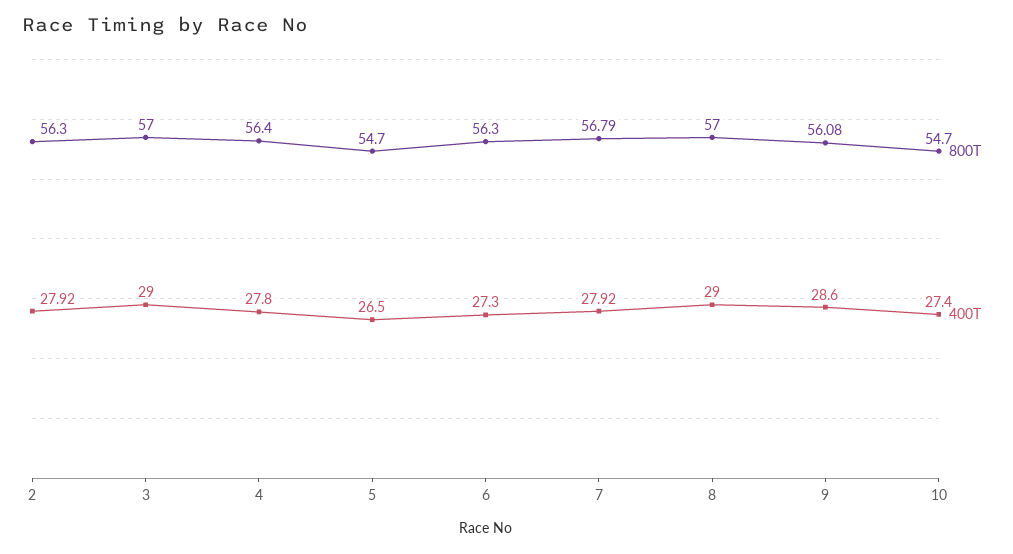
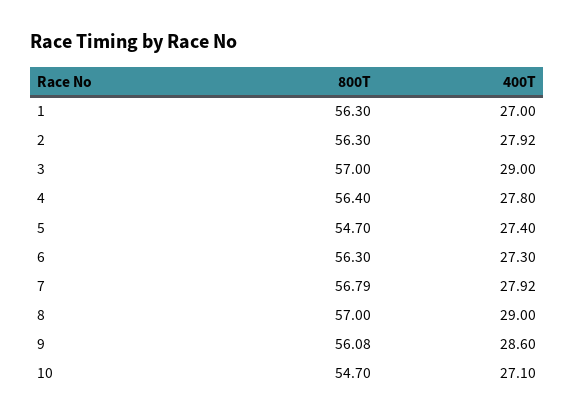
  {
    "800T": {
      "2": 56.3,
      "3": 57,
      "4": 56.4,
      "5": 54.7,
      "6": 56.3,
      "7": 56.79,
      "8": 57,
      "9": 56.08,
-     "10": 54.7
+     "10": 54.7,
+     "1": 56.3
    },
    "400T": {
      "2": 27.92,
      "3": 29,
      "4": 27.8,
-     "5": 26.5,
+     "5": 27.4,
      "6": 27.3,
      "7": 27.92,
      "8": 29,
      "9": 28.6,
-     "10": 27.4
+     "10": 27.1,
+     "1": 27
    }
  }

